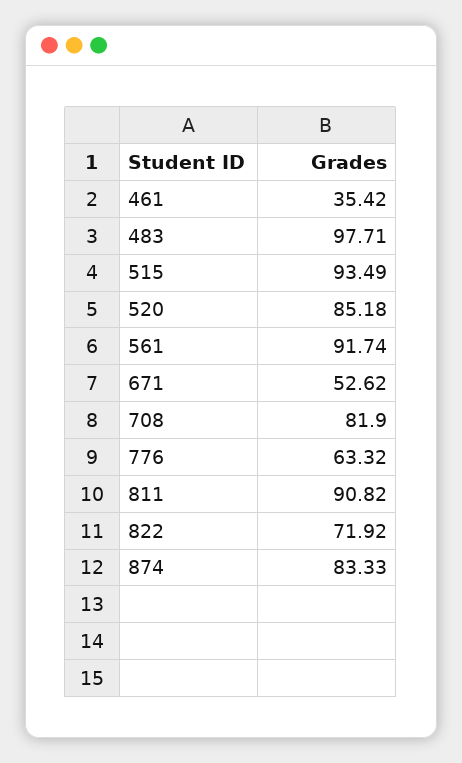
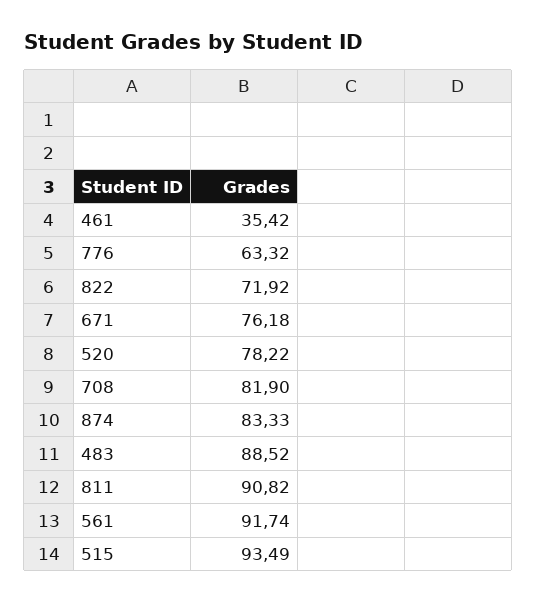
  {
    "461": 35.42,
-   "483": 97.71,
+   "483": 88.52,
    "515": 93.49,
-   "520": 85.18,
+   "520": 78.22,
    "561": 91.74,
-   "671": 52.62,
+   "671": 76.18,
    "708": 81.9,
    "776": 63.32,
    "811": 90.82,
    "822": 71.92,
    "874": 83.33
  }

